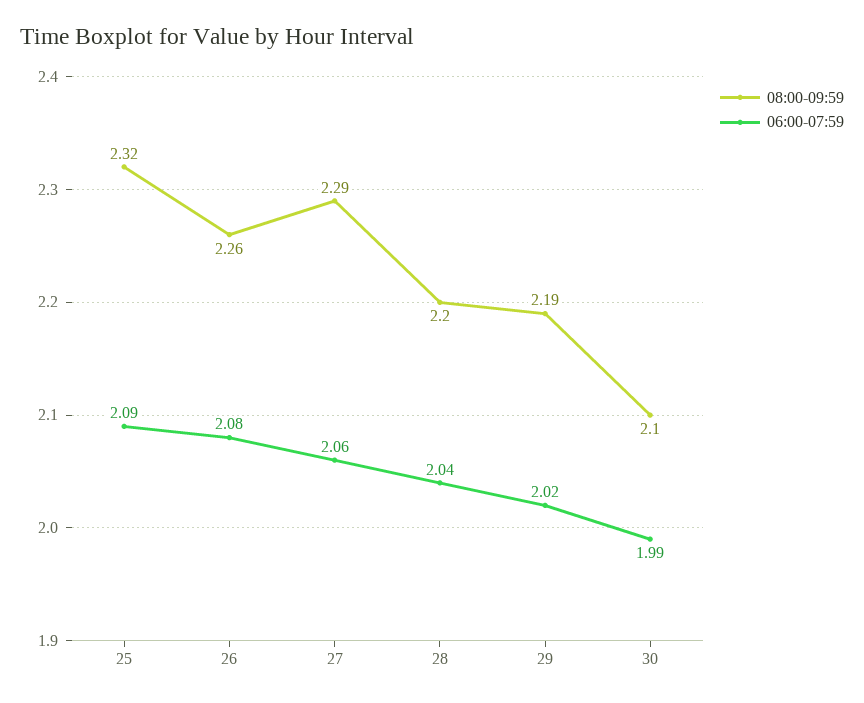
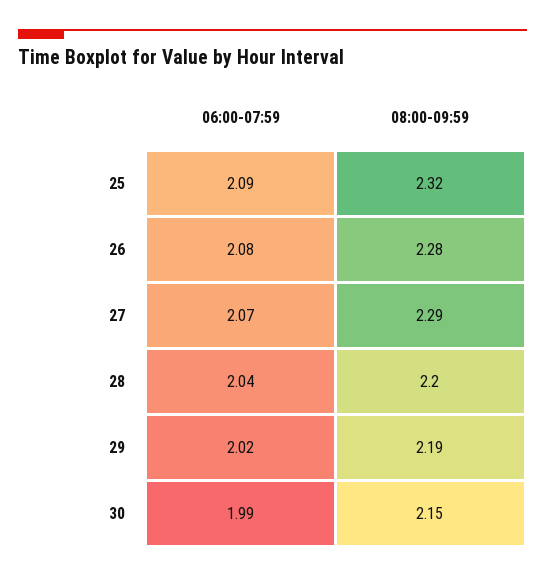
  {
    "08:00-09:59": {
      "25": 2.32,
-     "26": 2.26,
+     "26": 2.28,
      "27": 2.29,
      "28": 2.2,
      "29": 2.19,
-     "30": 2.1
+     "30": 2.15
    },
    "06:00-07:59": {
      "25": 2.09,
      "26": 2.08,
-     "27": 2.06,
+     "27": 2.07,
      "28": 2.04,
      "29": 2.02,
      "30": 1.99
    }
  }

